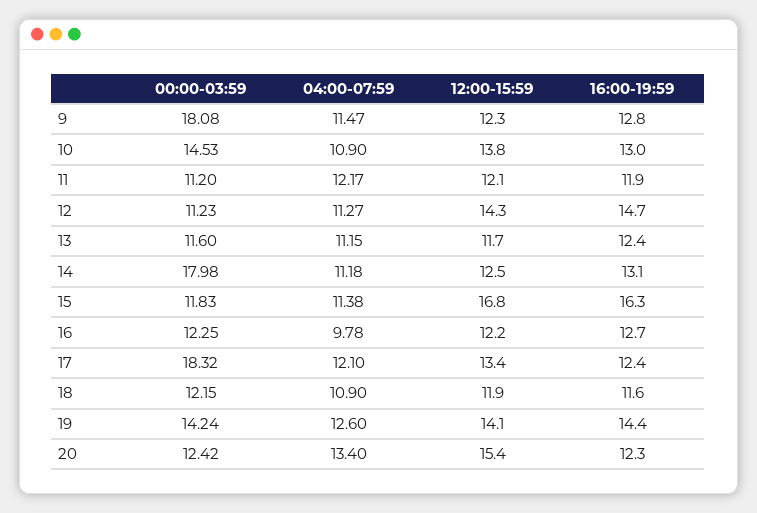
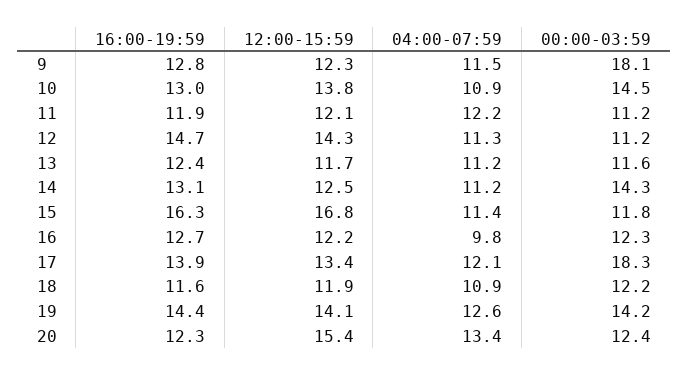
  {
    "00:00-03:59": {
      "9": 18.08,
      "10": 14.53,
      "11": 11.2,
      "12": 11.23,
      "13": 11.6,
-     "14": 17.98,
+     "14": 14.3,
      "15": 11.83,
      "16": 12.25,
      "17": 18.32,
      "18": 12.15,
      "19": 14.24,
      "20": 12.42
    },
    "04:00-07:59": {
      "9": 11.47,
      "10": 10.9,
      "11": 12.17,
      "12": 11.27,
      "13": 11.15,
      "14": 11.18,
      "15": 11.38,
      "16": 9.78,
      "17": 12.1,
      "18": 10.9,
      "19": 12.6,
      "20": 13.4
    },
    "12:00-15:59": {
      "9": 12.3,
      "10": 13.8,
      "11": 12.1,
      "12": 14.3,
      "13": 11.7,
      "14": 12.5,
      "15": 16.8,
      "16": 12.2,
      "17": 13.4,
      "18": 11.9,
      "19": 14.1,
      "20": 15.4
    },
    "16:00-19:59": {
      "9": 12.8,
      "10": 13,
      "11": 11.9,
      "12": 14.7,
      "13": 12.4,
      "14": 13.1,
      "15": 16.3,
      "16": 12.7,
-     "17": 12.4,
+     "17": 13.9,
      "18": 11.6,
      "19": 14.4,
      "20": 12.3
    }
  }

